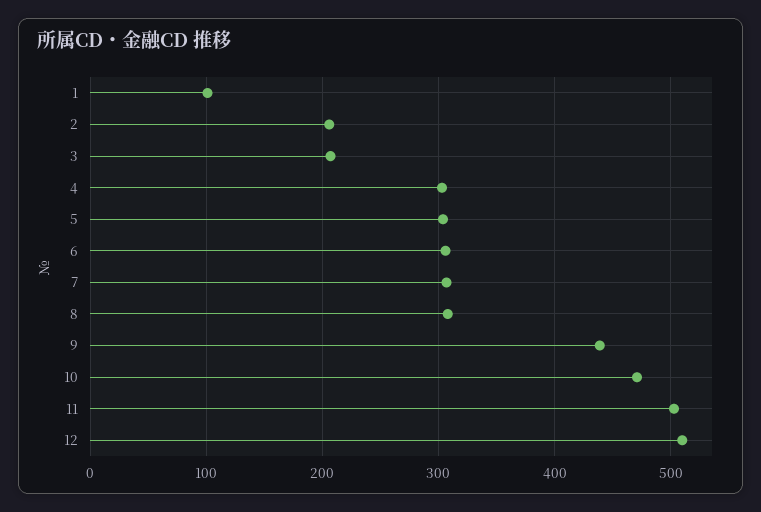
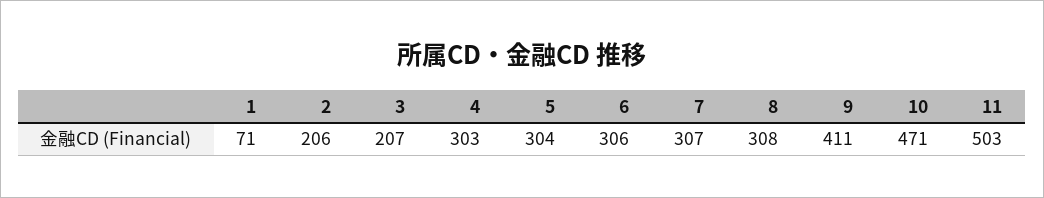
  {
-   "1": 100,
+   "1": 71,
    "2": 206,
    "3": 207,
    "4": 303,
    "5": 304,
    "6": 306,
    "7": 307,
    "8": 308,
-   "9": 440,
+   "9": 411,
    "10": 471,
-   "11": 503,
+   "11": 503
-   "12": 510
  }

